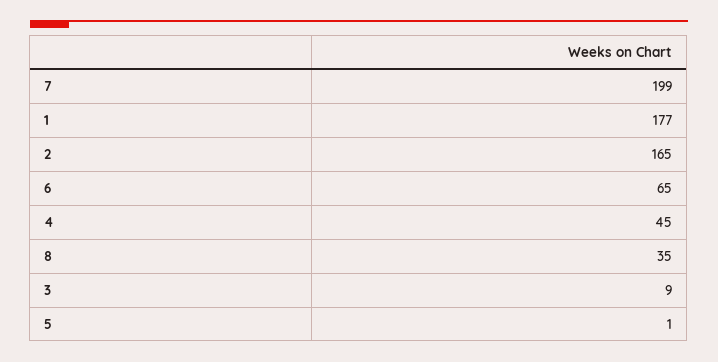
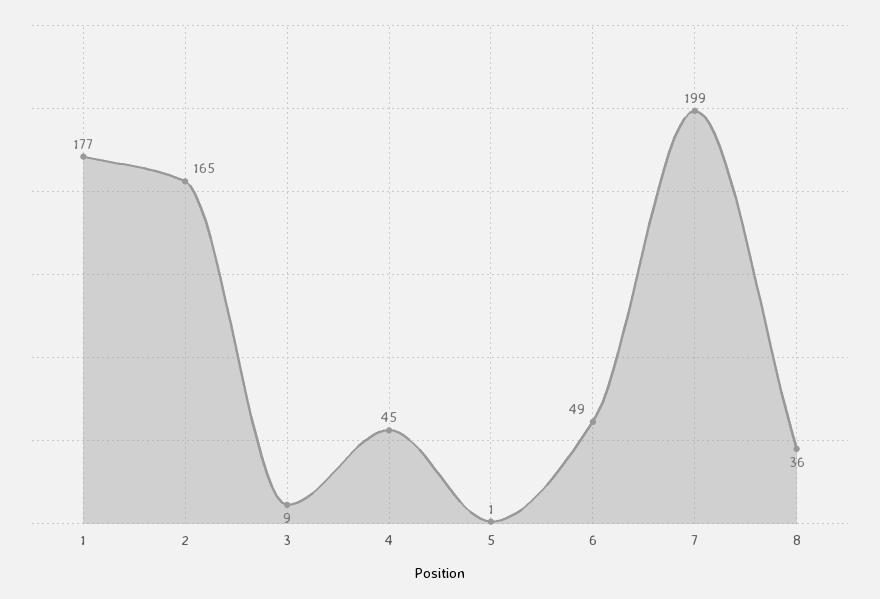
  {
    "7": 199,
    "1": 177,
    "2": 165,
-   "6": 65,
+   "6": 49,
    "4": 45,
-   "8": 35,
+   "8": 36,
    "3": 9,
    "5": 1
  }

